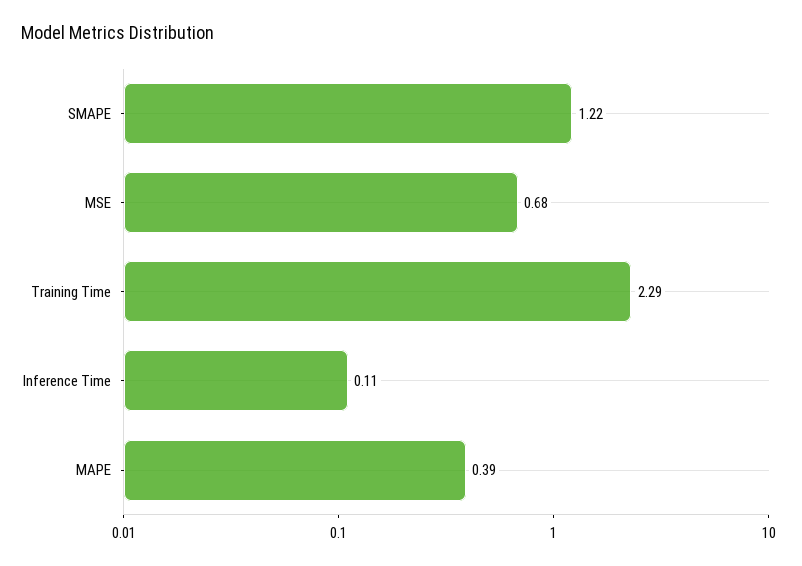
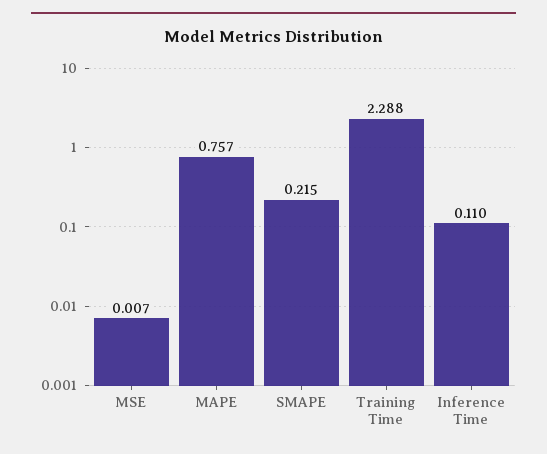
  {
-   "SMAPE": 1.22,
+   "SMAPE": 0.215,
-   "MSE": 0.68,
+   "MSE": 0.007,
    "Training Time": 2.288,
    "Inference Time": 0.11,
-   "MAPE": 0.39
+   "MAPE": 0.757
  }

